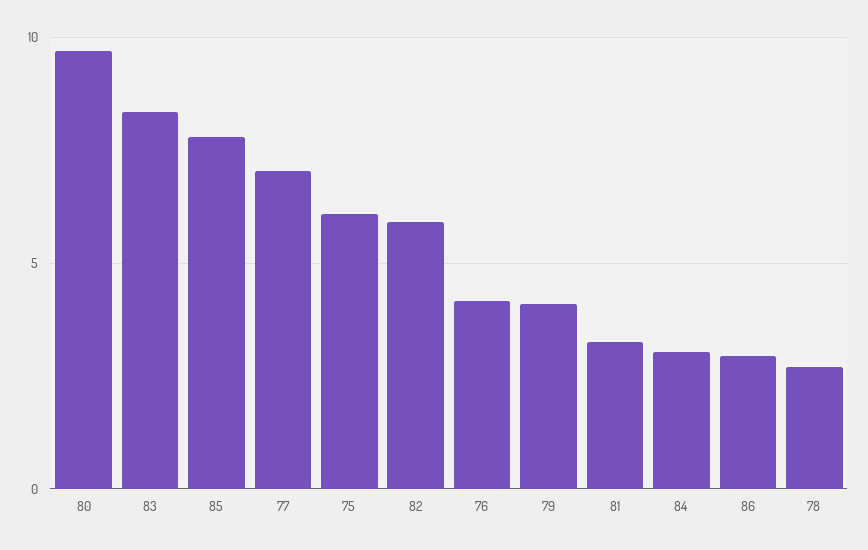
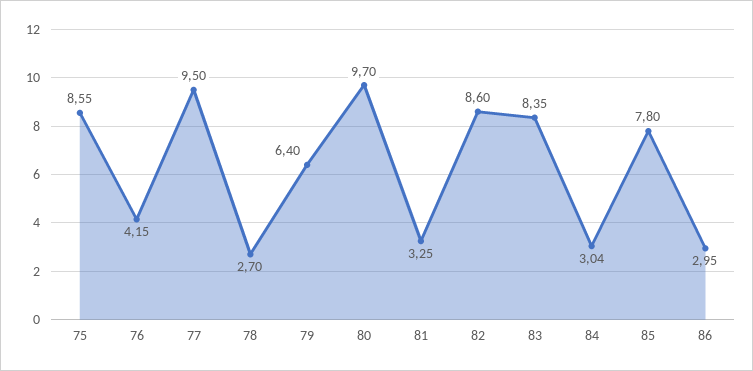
  {
    "80": 9.7,
    "83": 8.35,
    "85": 7.8,
-   "77": 7,
+   "77": 9.5,
-   "75": 6,
+   "75": 8.55,
-   "82": 6,
+   "82": 8.6,
    "76": 4.15,
-   "79": 4,
+   "79": 6.4,
    "81": 3.25,
    "84": 3.04,
    "86": 2.95,
    "78": 2.7
  }

